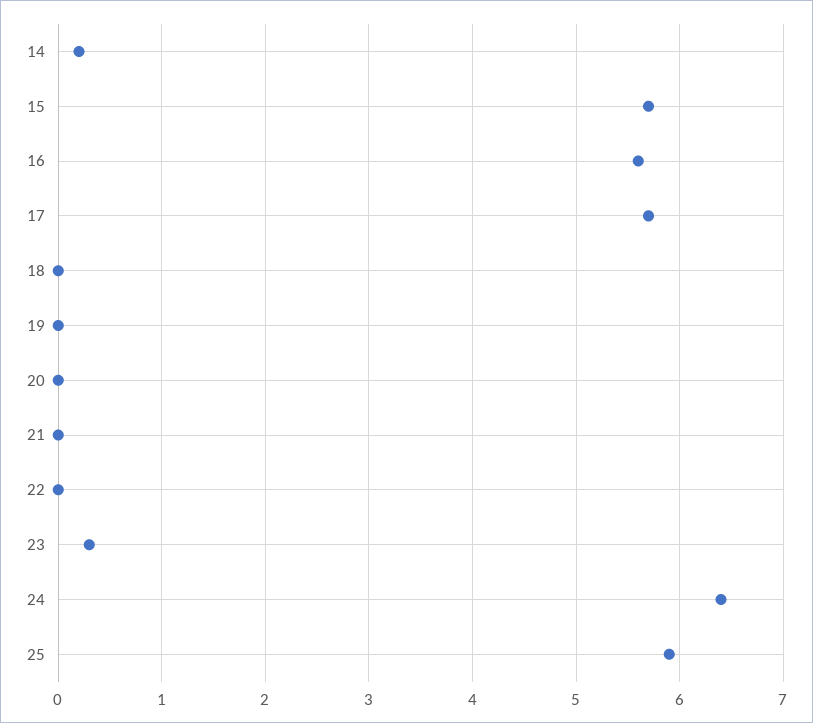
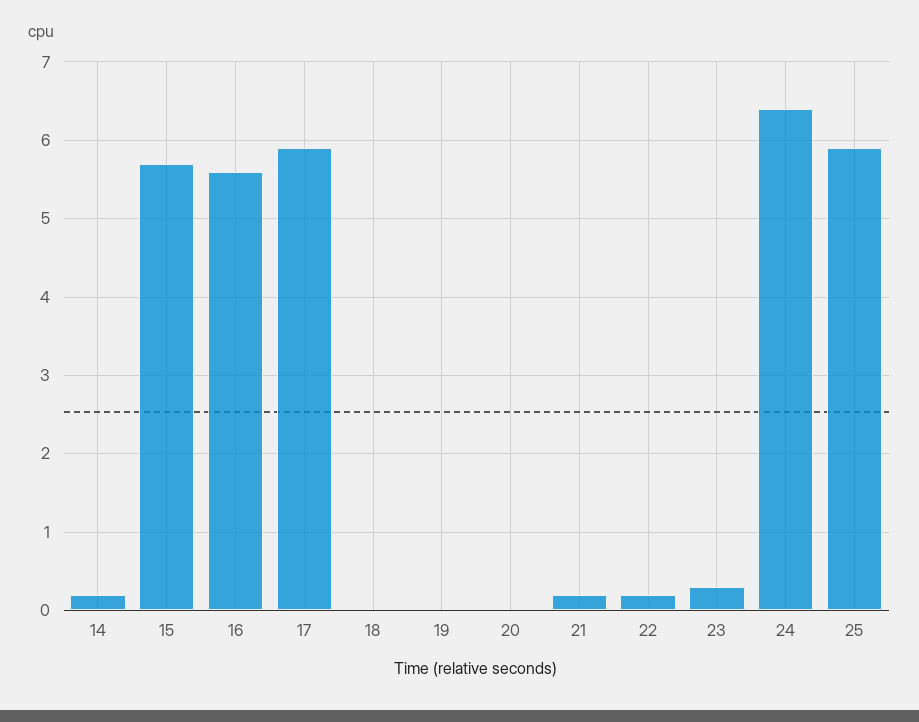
  {
    "14": 0.2,
    "15": 5.7,
    "16": 5.6,
-   "17": 5.7,
+   "17": 5.9,
    "18": 0,
    "19": 0,
    "20": 0,
-   "21": 0,
+   "21": 0.2,
-   "22": 0,
+   "22": 0.2,
    "23": 0.3,
    "24": 6.4,
    "25": 5.9
  }

